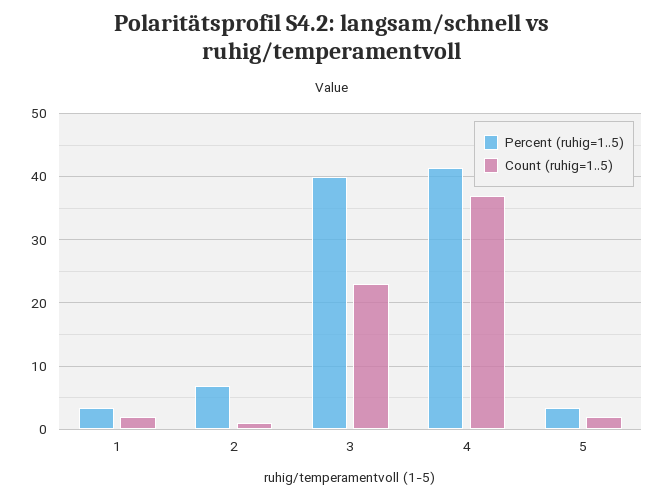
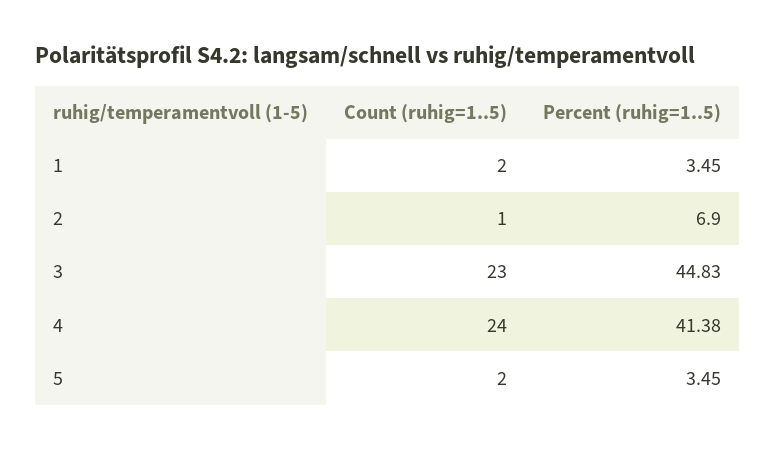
  {
    "Percent (ruhig=1..5)": {
      "1": 3.45,
      "2": 6.9,
-     "3": 40,
+     "3": 44.83,
      "4": 41.38,
      "5": 3.45
    },
    "Count (ruhig=1..5)": {
      "1": 2,
      "2": 1,
      "3": 23,
-     "4": 37,
+     "4": 24,
      "5": 2
    }
  }

